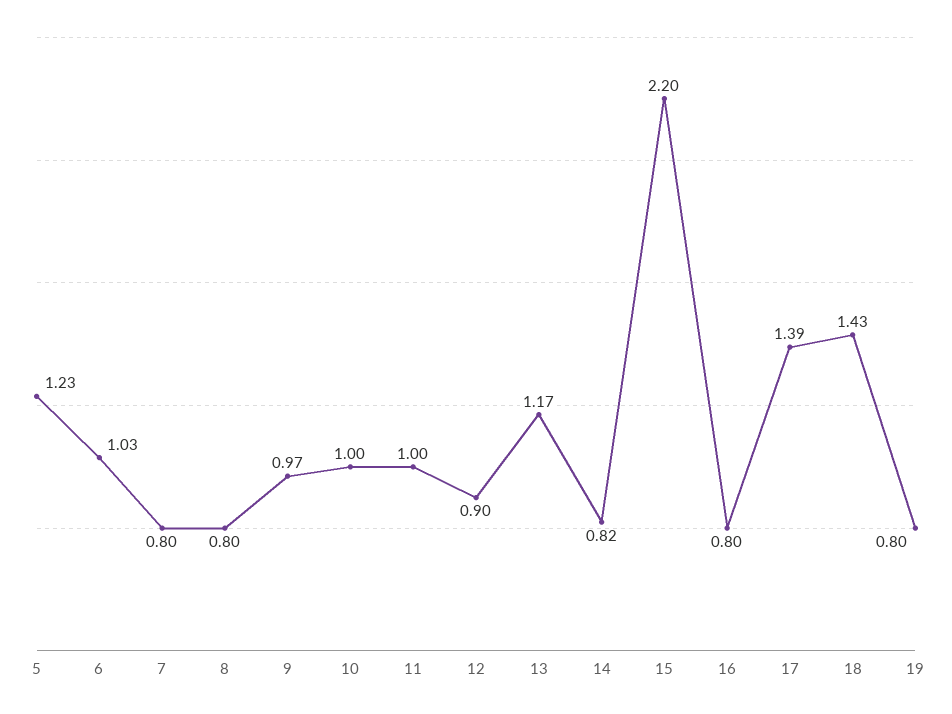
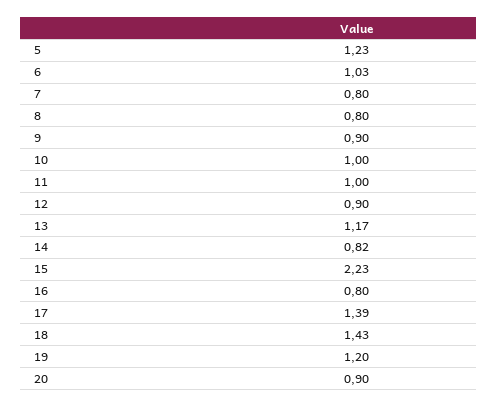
  {
    "5": 1.23,
    "6": 1.03,
    "7": 0.8,
    "8": 0.8,
-   "9": 0.97,
+   "9": 0.9,
    "10": 1,
    "11": 1,
    "12": 0.9,
    "13": 1.17,
    "14": 0.82,
-   "15": 2.2,
+   "15": 2.23,
    "16": 0.8,
    "17": 1.39,
    "18": 1.43,
-   "19": 0.8
+   "19": 1.2,
+   "20": 0.9
  }

